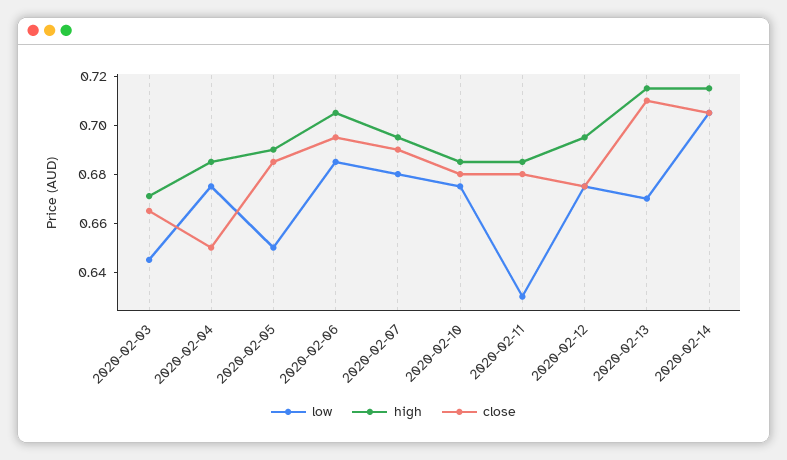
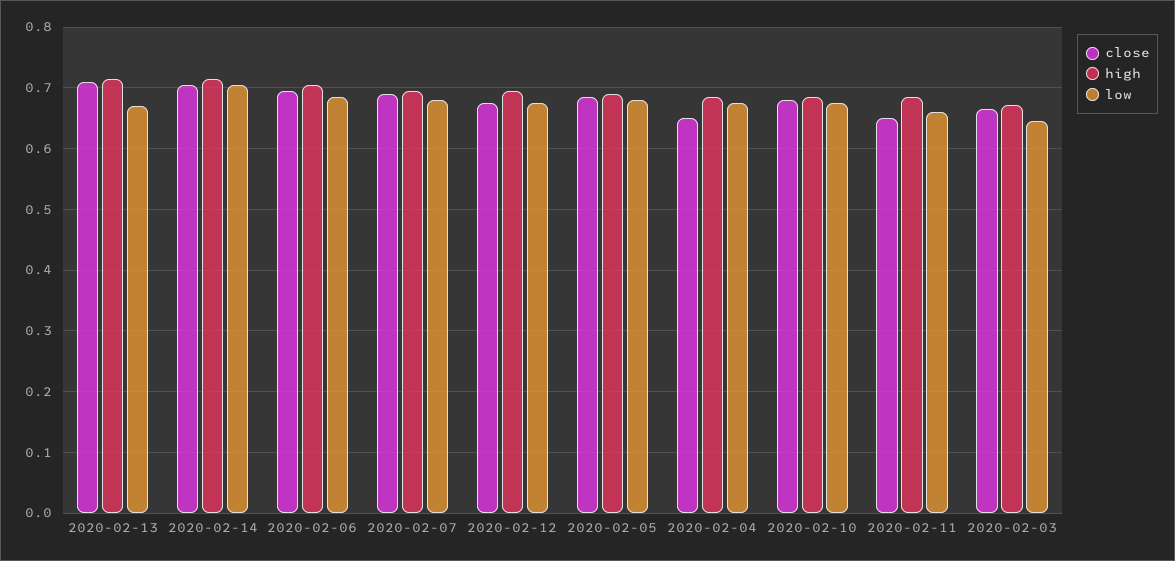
  {
    "low": {
      "2020-02-03": 0.645,
      "2020-02-04": 0.675,
-     "2020-02-05": 0.65,
+     "2020-02-05": 0.68,
      "2020-02-06": 0.685,
      "2020-02-07": 0.68,
      "2020-02-10": 0.675,
-     "2020-02-11": 0.63,
+     "2020-02-11": 0.66,
      "2020-02-12": 0.675,
      "2020-02-13": 0.67,
      "2020-02-14": 0.705
    },
    "high": {
      "2020-02-03": 0.67,
      "2020-02-04": 0.685,
      "2020-02-05": 0.69,
      "2020-02-06": 0.705,
      "2020-02-07": 0.695,
      "2020-02-10": 0.685,
      "2020-02-11": 0.685,
      "2020-02-12": 0.695,
      "2020-02-13": 0.715,
      "2020-02-14": 0.715
    },
    "close": {
      "2020-02-03": 0.665,
      "2020-02-04": 0.65,
      "2020-02-05": 0.685,
      "2020-02-06": 0.695,
      "2020-02-07": 0.69,
      "2020-02-10": 0.68,
-     "2020-02-11": 0.68,
+     "2020-02-11": 0.65,
      "2020-02-12": 0.675,
      "2020-02-13": 0.71,
      "2020-02-14": 0.705
    }
  }

